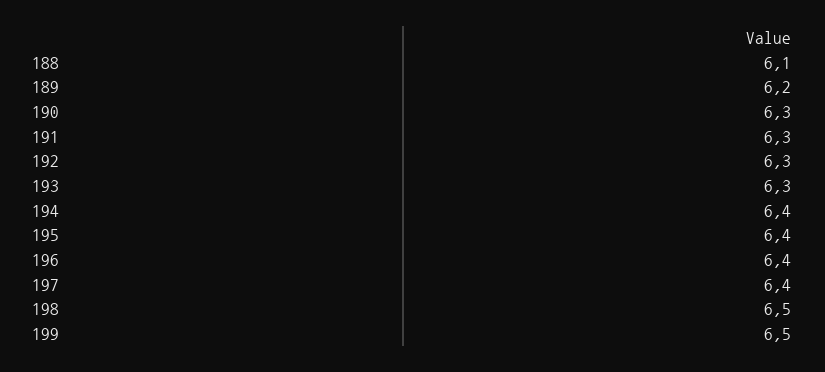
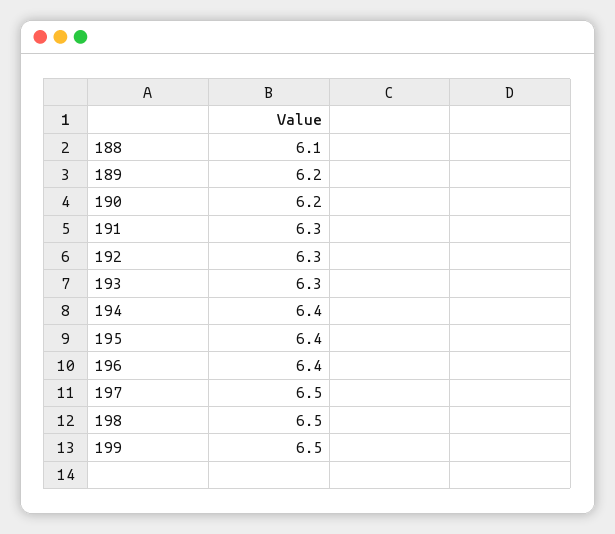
  {
    "188": 6.1,
    "189": 6.2,
-   "190": 6.3,
+   "190": 6.2,
    "191": 6.3,
    "192": 6.3,
    "193": 6.3,
    "194": 6.4,
    "195": 6.4,
    "196": 6.4,
-   "197": 6.4,
+   "197": 6.5,
    "198": 6.5,
    "199": 6.5
  }

